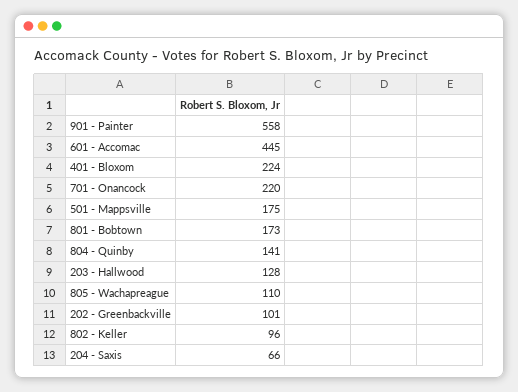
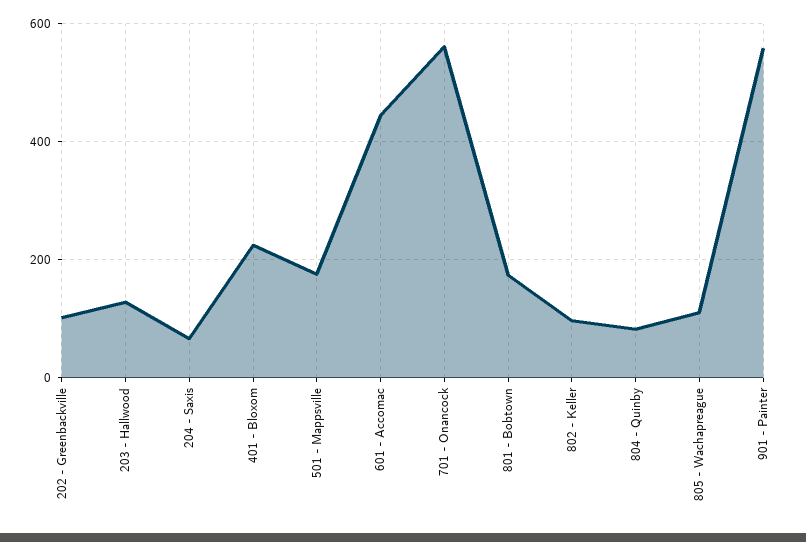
  {
    "901 - Painter": 558,
    "601 - Accomac": 445,
    "401 - Bloxom": 224,
-   "701 - Onancock": 220,
+   "701 - Onancock": 560,
    "501 - Mappsville": 175,
    "801 - Bobtown": 173,
-   "804 - Quinby": 141,
+   "804 - Quinby": 80,
    "203 - Hallwood": 128,
    "805 - Wachapreague": 110,
    "202 - Greenbackville": 101,
    "802 - Keller": 96,
    "204 - Saxis": 66
  }

